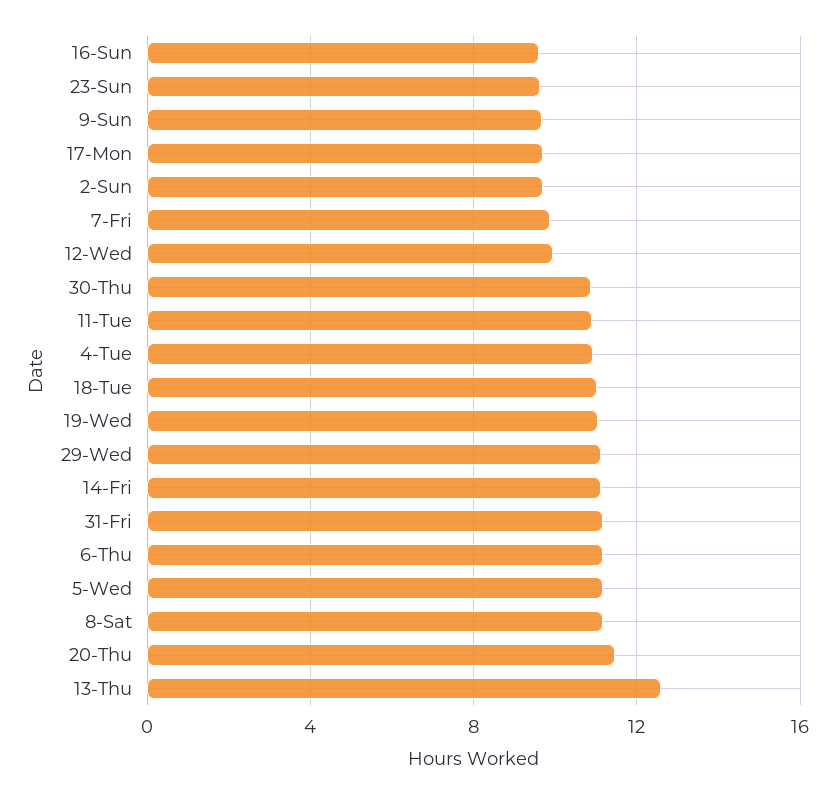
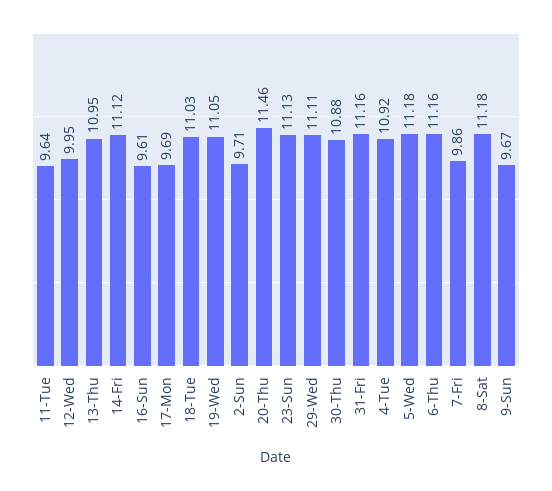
  {
    "16-Sun": 9.61,
-   "23-Sun": 9.5,
+   "23-Sun": 11.13,
    "9-Sun": 9.67,
    "17-Mon": 9.69,
    "2-Sun": 9.71,
    "7-Fri": 9.86,
    "12-Wed": 9.95,
    "30-Thu": 10.88,
-   "11-Tue": 11,
+   "11-Tue": 9.64,
    "4-Tue": 10.92,
    "18-Tue": 11.03,
    "19-Wed": 11.05,
    "29-Wed": 11.11,
    "14-Fri": 11.12,
    "31-Fri": 11.16,
    "6-Thu": 11.16,
    "5-Wed": 11.18,
    "8-Sat": 11.18,
    "20-Thu": 11.46,
-   "13-Thu": 12.5
+   "13-Thu": 10.95
  }

